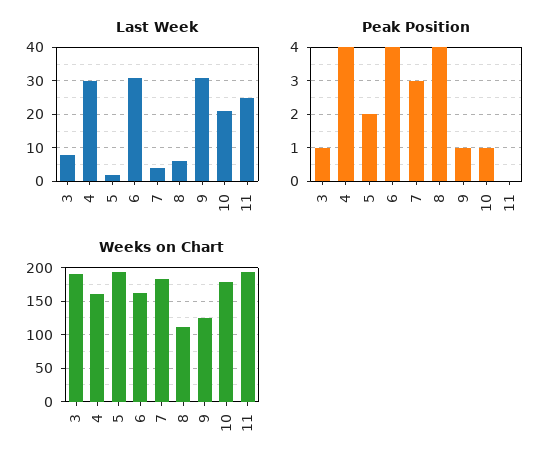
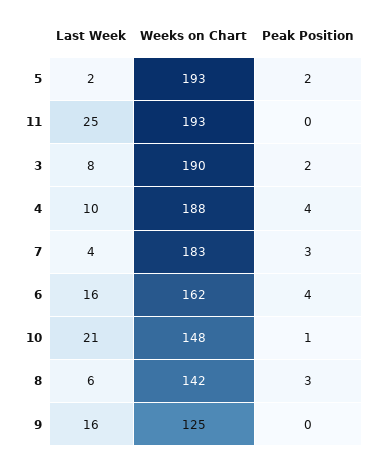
  {
    "Last Week": {
      "3": 8,
-     "4": 30,
+     "4": 10,
      "5": 2,
-     "6": 30,
+     "6": 16,
      "7": 4,
      "8": 6,
-     "9": 30,
+     "9": 16,
      "10": 21,
      "11": 25
    },
    "Peak Position": {
-     "3": 1,
+     "3": 2,
      "4": 4,
      "5": 2,
      "6": 4,
      "7": 3,
-     "8": 4,
+     "8": 3,
-     "9": 1,
+     "9": 0,
      "10": 1,
      "11": 0
    },
    "Weeks on Chart": {
      "3": 190,
-     "4": 160,
+     "4": 188,
      "5": 193,
      "6": 162,
      "7": 183,
-     "8": 110,
+     "8": 142,
      "9": 125,
-     "10": 180,
+     "10": 148,
      "11": 193
    }
  }

